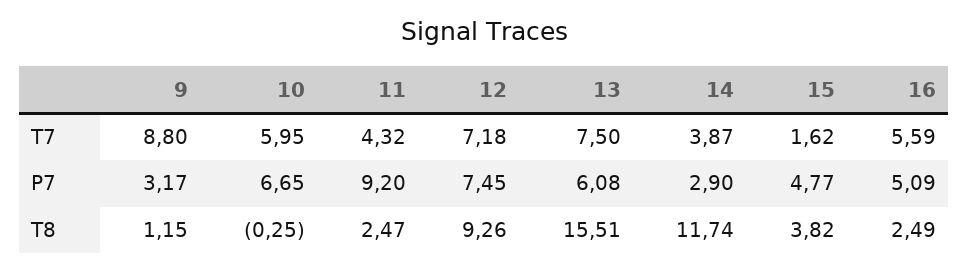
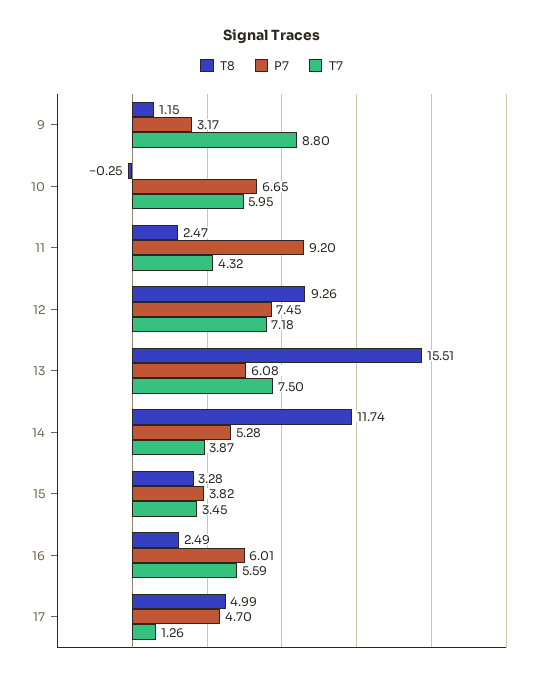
  {
    "T7": {
      "9": 8.8,
      "10": 5.95,
      "11": 4.32,
      "12": 7.18,
      "13": 7.5,
      "14": 3.87,
-     "15": 1.62,
+     "15": 3.45,
-     "16": 5.59
+     "16": 5.59,
+     "17": 1.26
    },
    "P7": {
      "9": 3.17,
      "10": 6.65,
      "11": 9.2,
      "12": 7.45,
      "13": 6.08,
-     "14": 2.9,
+     "14": 5.28,
-     "15": 4.77,
+     "15": 3.82,
-     "16": 5.09
+     "16": 6.01,
+     "17": 4.7
    },
    "T8": {
      "9": 1.15,
      "10": -0.25,
      "11": 2.47,
      "12": 9.26,
      "13": 15.51,
      "14": 11.74,
-     "15": 3.82,
+     "15": 3.28,
-     "16": 2.49
+     "16": 2.49,
+     "17": 4.99
    }
  }

